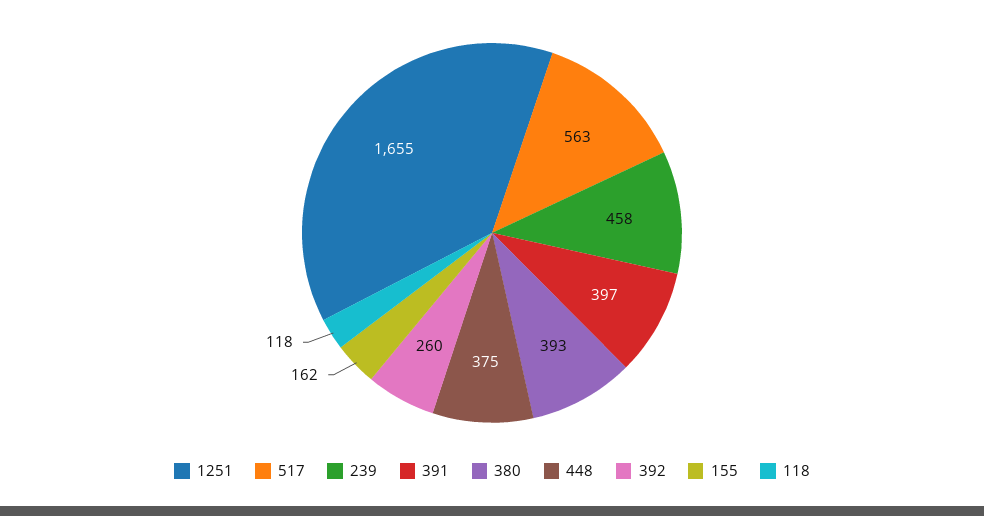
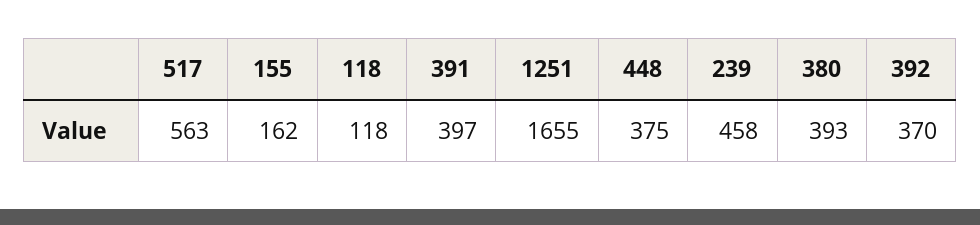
  {
    "1251": 1655,
    "517": 563,
    "239": 458,
    "391": 397,
    "380": 393,
    "448": 375,
-   "392": 260,
+   "392": 370,
    "155": 162,
    "118": 118
  }

